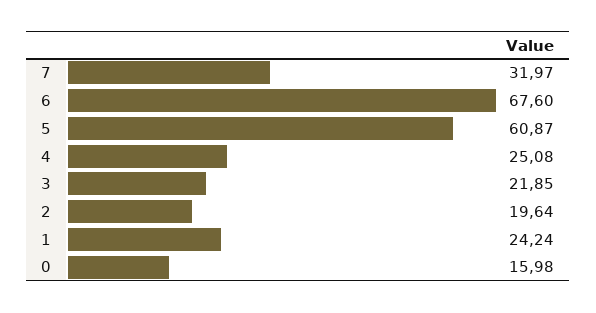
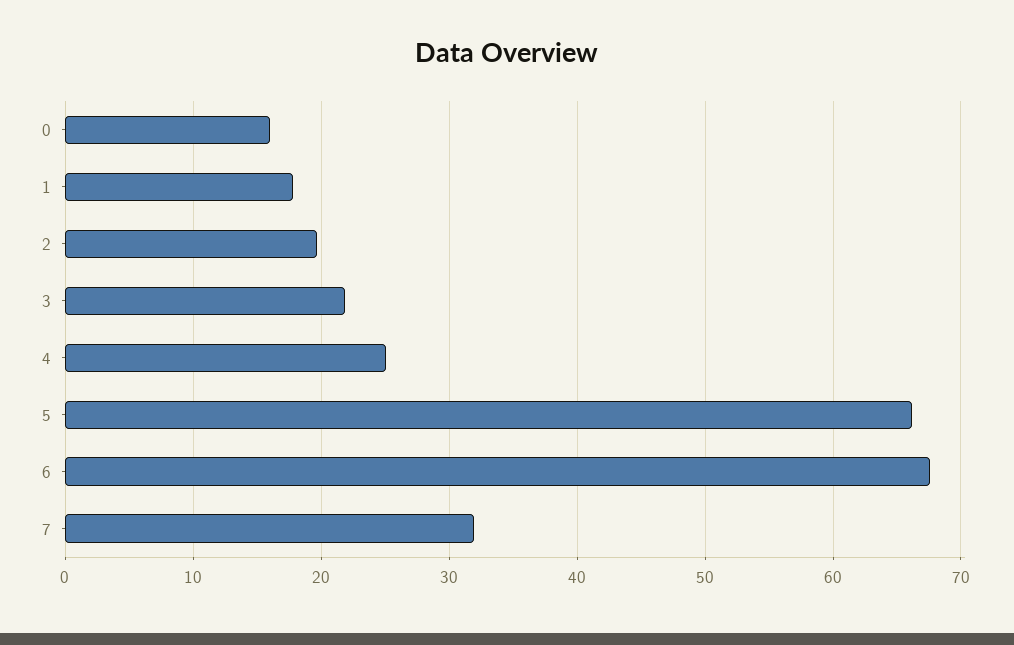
  {
    "7": 31.97,
    "6": 67.6,
-   "5": 60.87,
+   "5": 66,
    "4": 25.08,
    "3": 21.85,
    "2": 19.64,
-   "1": 24.24,
+   "1": 18,
    "0": 15.98
  }

